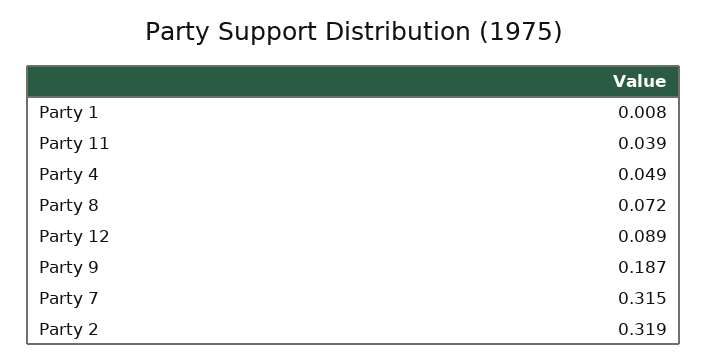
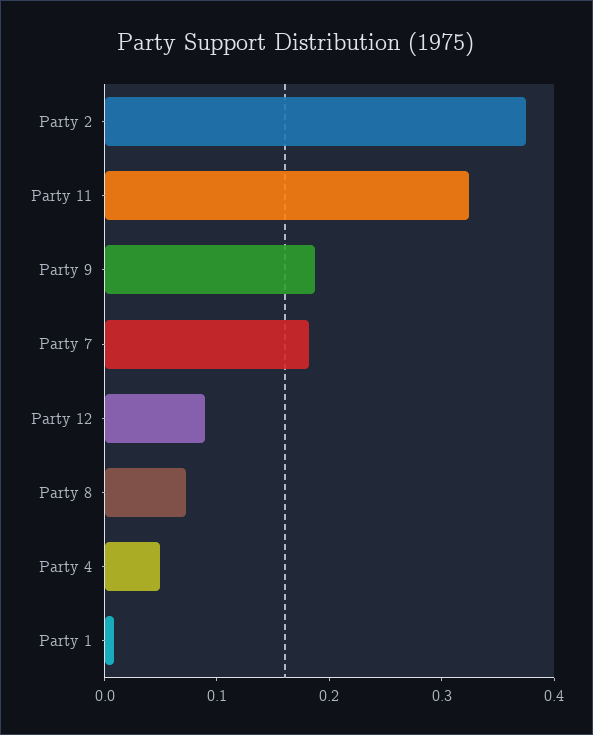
  {
    "Party 1": 0.008,
-   "Party 11": 0.039,
+   "Party 11": 0.32,
    "Party 4": 0.049,
    "Party 8": 0.072,
    "Party 12": 0.089,
    "Party 9": 0.187,
-   "Party 7": 0.315,
+   "Party 7": 0.18,
-   "Party 2": 0.319
+   "Party 2": 0.38
  }

